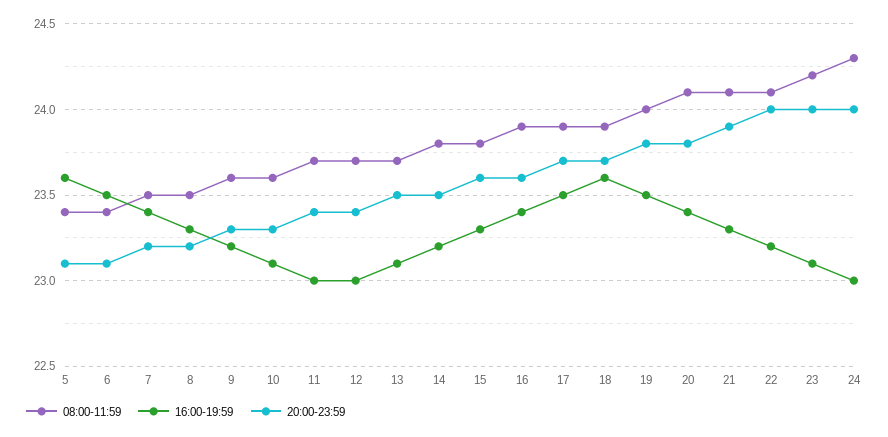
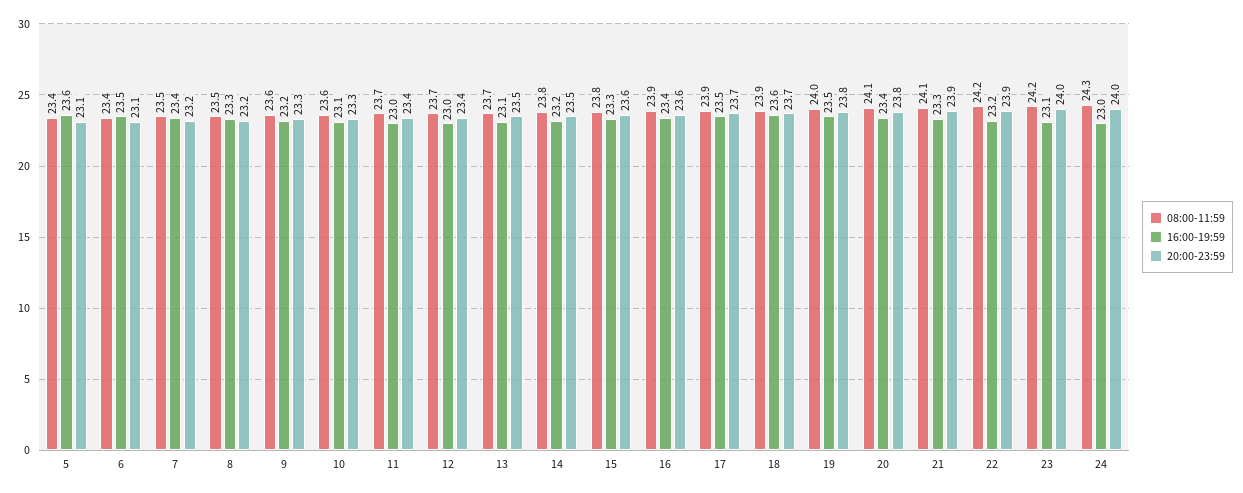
  {
    "08:00-11:59": {
      "5": 23.4,
      "6": 23.4,
      "7": 23.5,
      "8": 23.5,
      "9": 23.6,
      "10": 23.6,
      "11": 23.7,
      "12": 23.7,
      "13": 23.7,
      "14": 23.8,
      "15": 23.8,
      "16": 23.9,
      "17": 23.9,
      "18": 23.9,
      "19": 24,
      "20": 24.1,
      "21": 24.1,
-     "22": 24.1,
+     "22": 24.2,
      "23": 24.2,
      "24": 24.3
    },
    "16:00-19:59": {
      "5": 23.6,
      "6": 23.5,
      "7": 23.4,
      "8": 23.3,
      "9": 23.2,
      "10": 23.1,
      "11": 23,
      "12": 23,
      "13": 23.1,
      "14": 23.2,
      "15": 23.3,
      "16": 23.4,
      "17": 23.5,
      "18": 23.6,
      "19": 23.5,
      "20": 23.4,
      "21": 23.3,
      "22": 23.2,
      "23": 23.1,
      "24": 23
    },
    "20:00-23:59": {
      "5": 23.1,
      "6": 23.1,
      "7": 23.2,
      "8": 23.2,
      "9": 23.3,
      "10": 23.3,
      "11": 23.4,
      "12": 23.4,
      "13": 23.5,
      "14": 23.5,
      "15": 23.6,
      "16": 23.6,
      "17": 23.7,
      "18": 23.7,
      "19": 23.8,
      "20": 23.8,
      "21": 23.9,
-     "22": 24,
+     "22": 23.9,
      "23": 24,
      "24": 24
    }
  }

